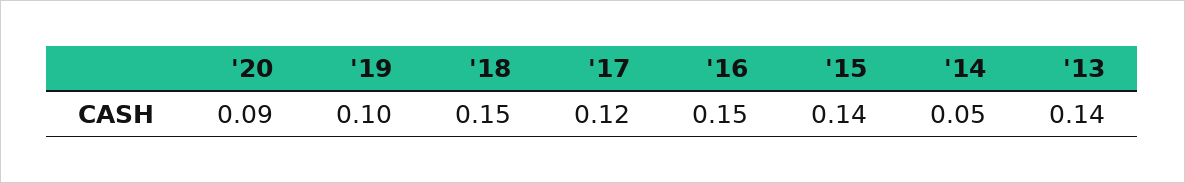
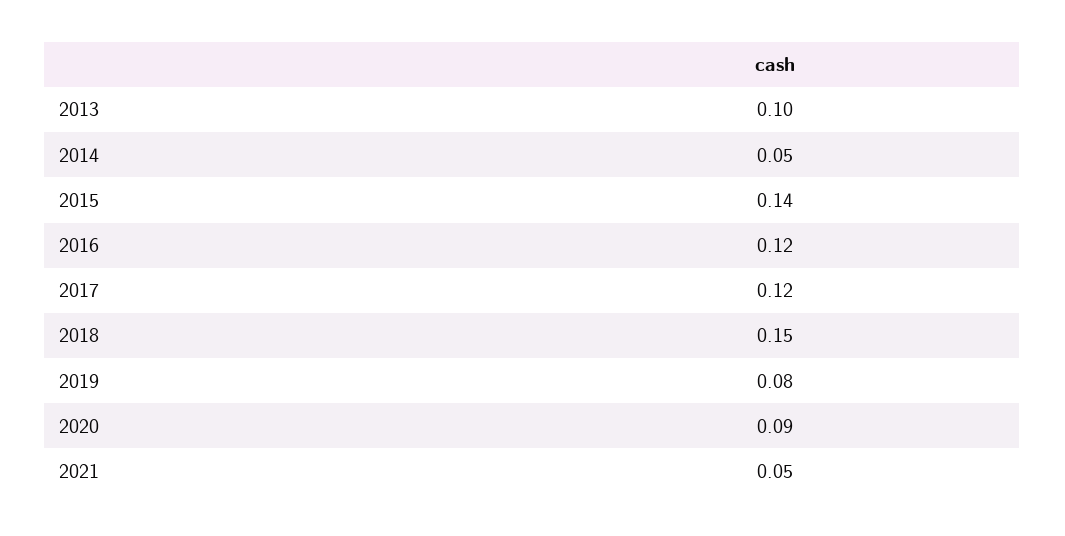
  {
    "'20": 0.09,
-   "'19": 0.1,
+   "'19": 0.08,
    "'18": 0.15,
    "'17": 0.12,
-   "'16": 0.15,
+   "'16": 0.12,
    "'15": 0.14,
    "'14": 0.05,
-   "'13": 0.14
+   "'13": 0.1,
+   "2021": 0.05
  }

